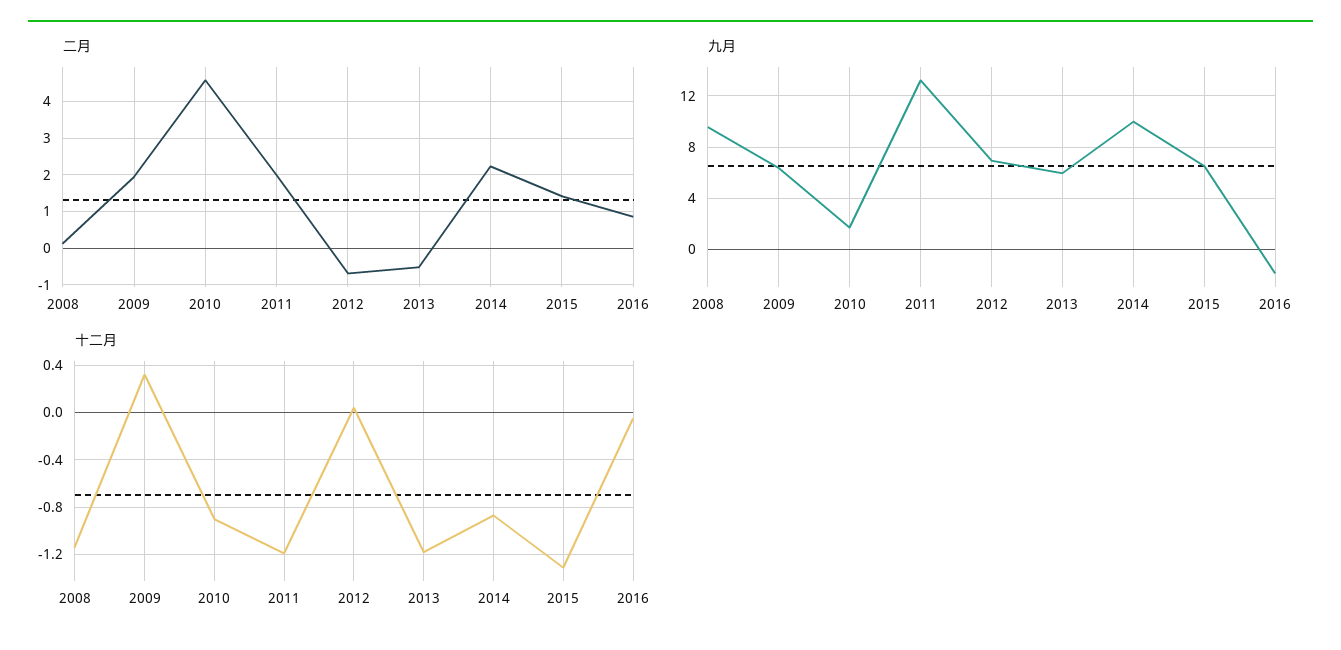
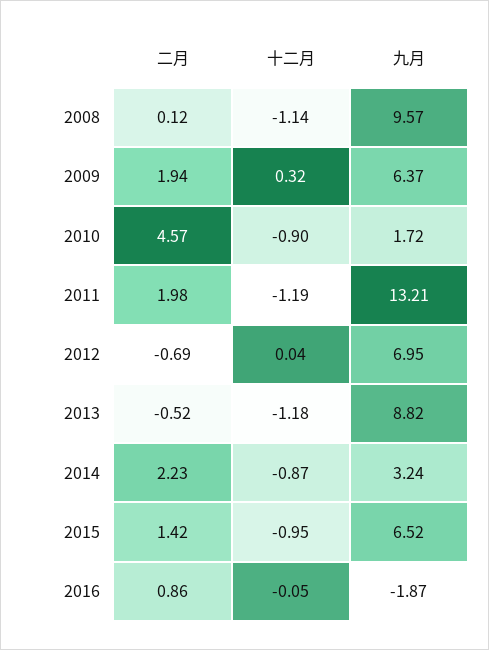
  {
    "二月": {
      "2008": 0.12,
      "2009": 1.94,
      "2010": 4.57,
      "2011": 1.98,
      "2012": -0.69,
      "2013": -0.52,
      "2014": 2.23,
      "2015": 1.42,
      "2016": 0.86
    },
    "九月": {
      "2008": 9.57,
      "2009": 6.37,
      "2010": 1.72,
      "2011": 13.21,
      "2012": 6.95,
-     "2013": 6,
+     "2013": 8.82,
-     "2014": 10,
+     "2014": 3.24,
      "2015": 6.52,
      "2016": -1.87
    },
    "十二月": {
      "2008": -1.14,
      "2009": 0.32,
      "2010": -0.9,
      "2011": -1.19,
      "2012": 0.04,
      "2013": -1.18,
      "2014": -0.87,
-     "2015": -1.3,
+     "2015": -0.95,
      "2016": -0.05
    }
  }

